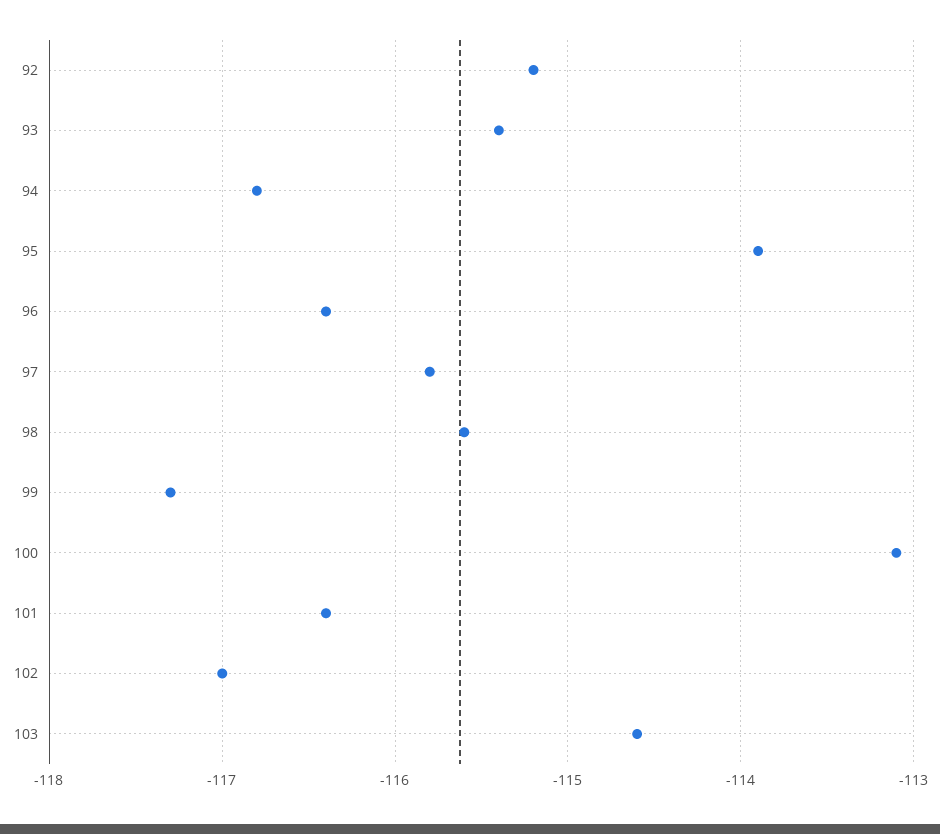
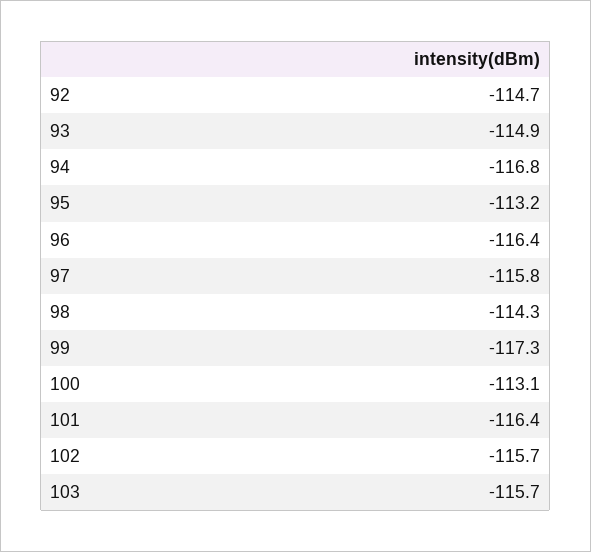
  {
-   "92": -115.2,
+   "92": -114.7,
-   "93": -115.4,
+   "93": -114.9,
    "94": -116.8,
-   "95": -113.9,
+   "95": -113.2,
    "96": -116.4,
    "97": -115.8,
-   "98": -115.6,
+   "98": -114.3,
    "99": -117.3,
    "100": -113.1,
    "101": -116.4,
-   "102": -117,
+   "102": -115.7,
-   "103": -114.6
+   "103": -115.7
  }

